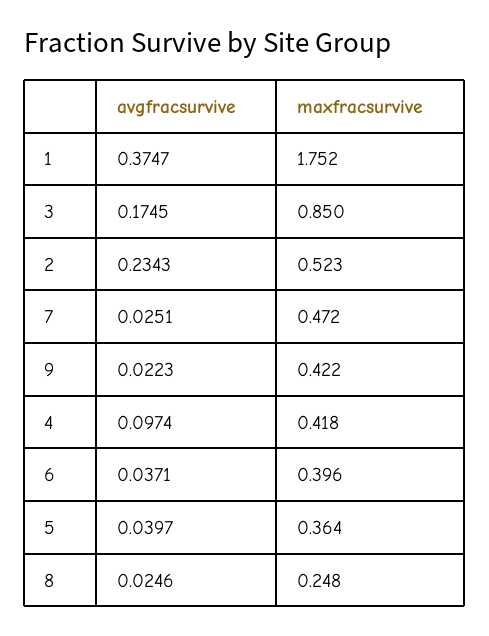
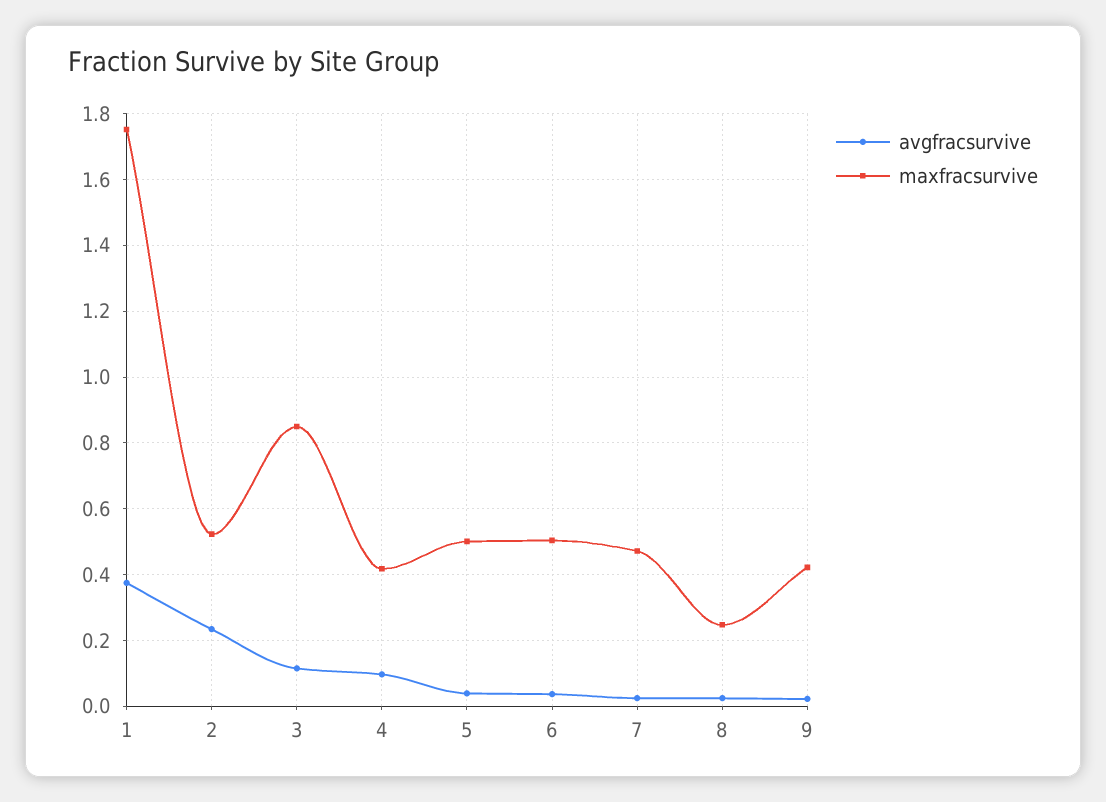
  {
    "avgfracsurvive": {
      "1": 0.3747,
-     "3": 0.1745,
+     "3": 0.12,
      "2": 0.2343,
      "7": 0.0251,
      "9": 0.0223,
      "4": 0.0974,
      "6": 0.0371,
      "5": 0.0397,
      "8": 0.0246
    },
    "maxfracsurvive": {
      "1": 1.752,
      "3": 0.85,
      "2": 0.523,
      "7": 0.472,
      "9": 0.422,
      "4": 0.418,
-     "6": 0.396,
+     "6": 0.5,
-     "5": 0.364,
+     "5": 0.5,
      "8": 0.248
    }
  }

